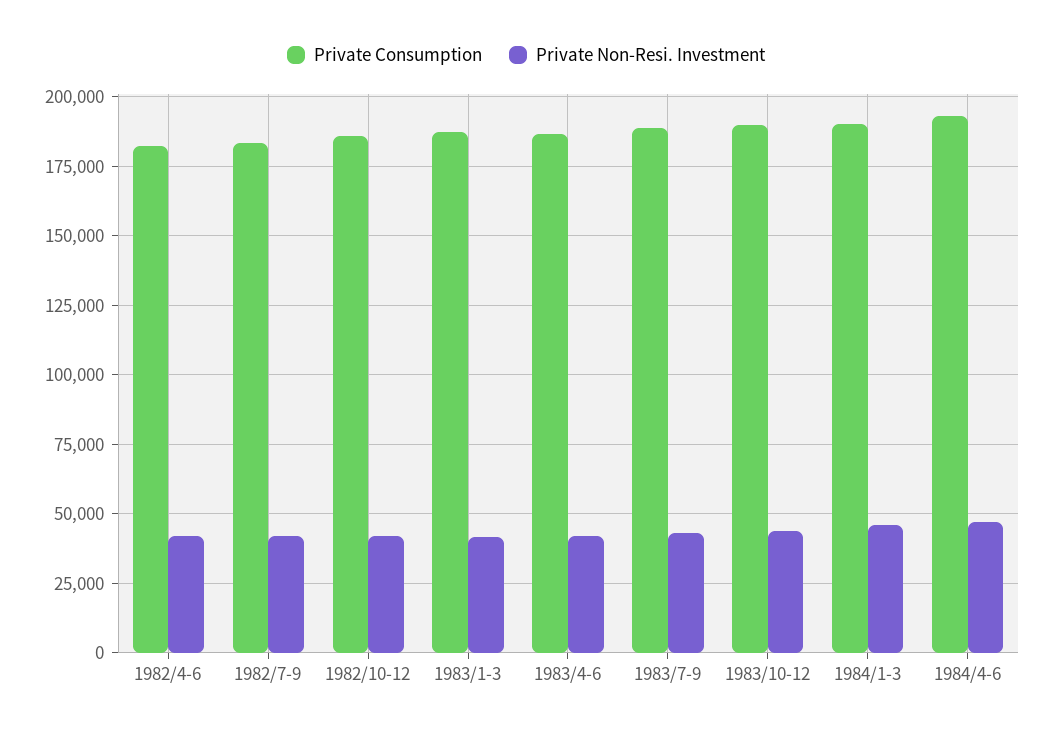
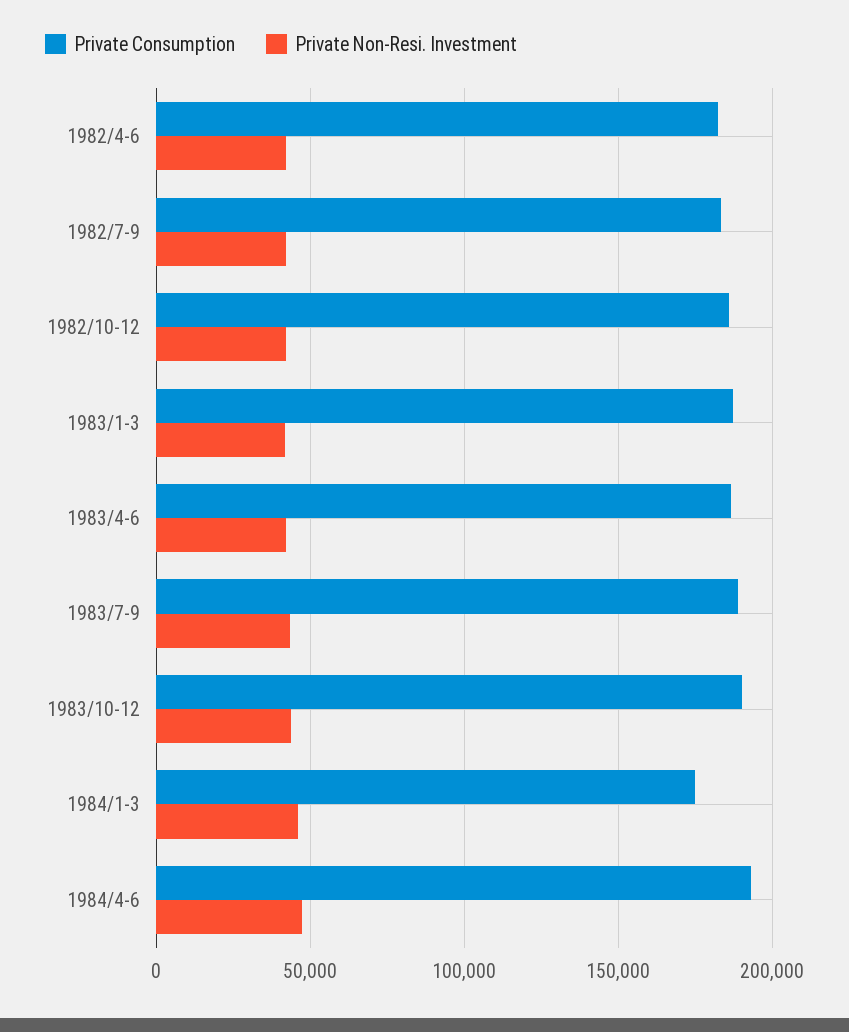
  {
    "Private Consumption": {
      "1982/4-6": 182500,
      "1982/7-9": 182500,
      "1982/10-12": 185000,
      "1983/1-3": 187500,
      "1983/4-6": 187500,
      "1983/7-9": 187500,
      "1983/10-12": 190000,
-     "1984/1-3": 190000,
+     "1984/1-3": 175000,
      "1984/4-6": 192500
    },
    "Private Non-Resi. Investment": {
      "1982/4-6": 42500,
      "1982/7-9": 42500,
      "1982/10-12": 42500,
      "1983/1-3": 42500,
      "1983/4-6": 42500,
      "1983/7-9": 42500,
      "1983/10-12": 45000,
      "1984/1-3": 45000,
      "1984/4-6": 47500
    }
  }

